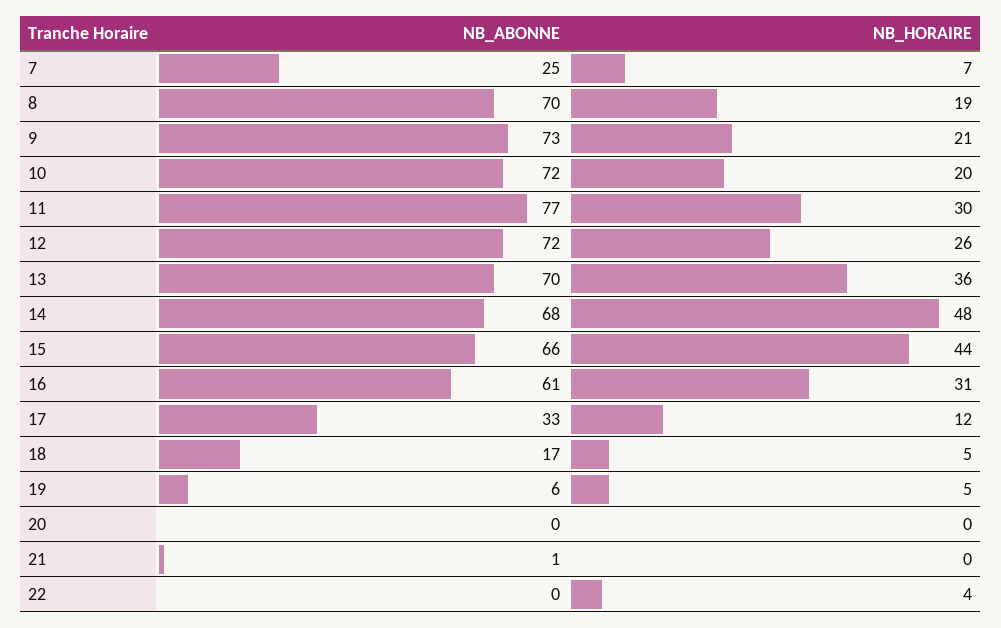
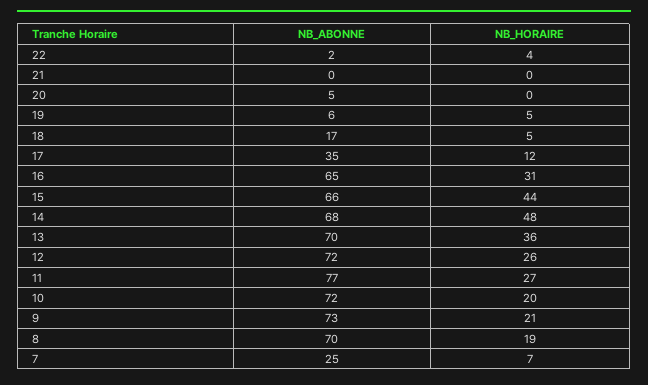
  {
    "NB_ABONNE": {
      "7": 25,
      "8": 70,
      "9": 73,
      "10": 72,
      "11": 77,
      "12": 72,
      "13": 70,
      "14": 68,
      "15": 66,
-     "16": 61,
+     "16": 65,
-     "17": 33,
+     "17": 35,
      "18": 17,
      "19": 6,
-     "20": 0,
+     "20": 5,
-     "21": 1,
+     "21": 0,
-     "22": 0
+     "22": 2
    },
    "NB_HORAIRE": {
      "7": 7,
      "8": 19,
      "9": 21,
      "10": 20,
-     "11": 30,
+     "11": 27,
      "12": 26,
      "13": 36,
      "14": 48,
      "15": 44,
      "16": 31,
      "17": 12,
      "18": 5,
      "19": 5,
      "20": 0,
      "21": 0,
      "22": 4
    }
  }

